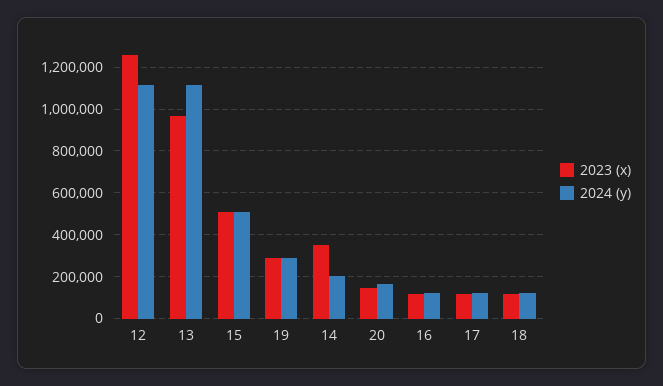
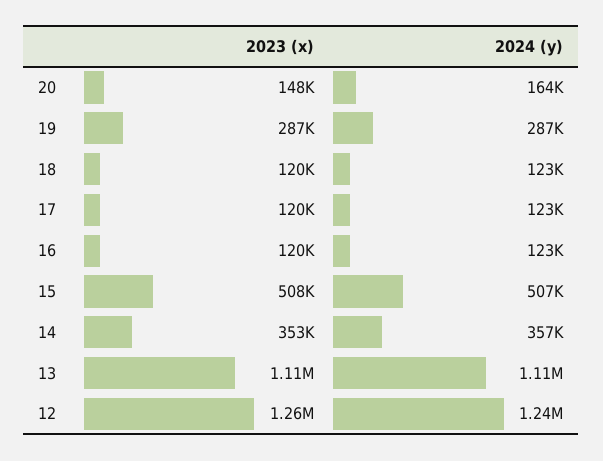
  {
    "2023 (x)": {
      "12": 1260000,
-     "13": 950000,
+     "13": 1110000,
      "15": 508000,
      "19": 287000,
      "14": 353000,
      "20": 148000,
      "16": 120000,
      "17": 120000,
      "18": 120000
    },
    "2024 (y)": {
-     "12": 1100000,
+     "12": 1240000,
      "13": 1110000,
      "15": 507000,
      "19": 287000,
-     "14": 200000,
+     "14": 357000,
      "20": 164000,
      "16": 123000,
      "17": 123000,
      "18": 123000
    }
  }

